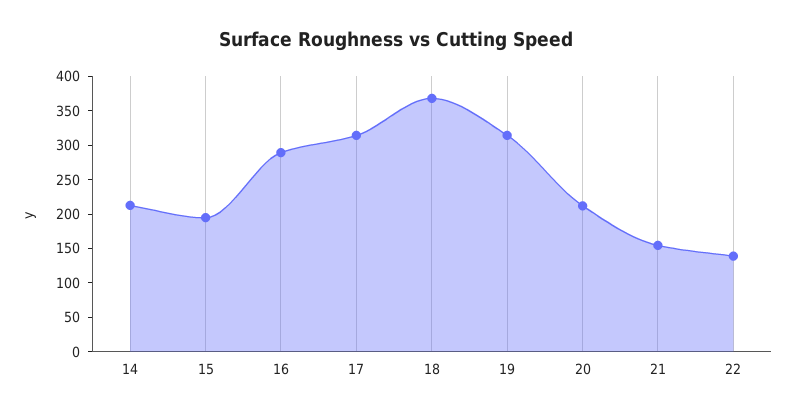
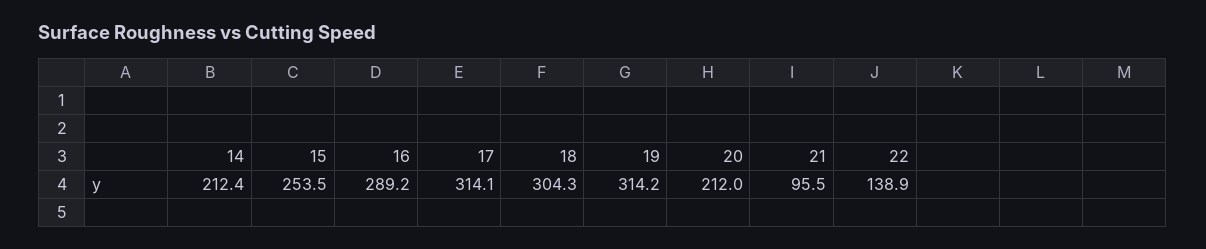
  {
    "14": 212.4,
-   "15": 200,
+   "15": 253.5,
    "16": 289.2,
    "17": 314.1,
-   "18": 375,
+   "18": 304.3,
    "19": 314.2,
    "20": 212,
-   "21": 150,
+   "21": 95.5,
    "22": 138.9
  }

